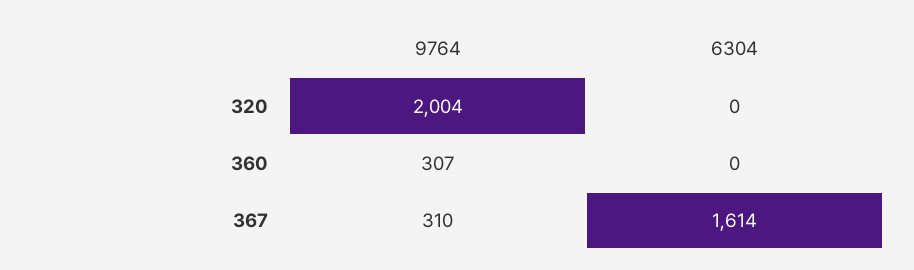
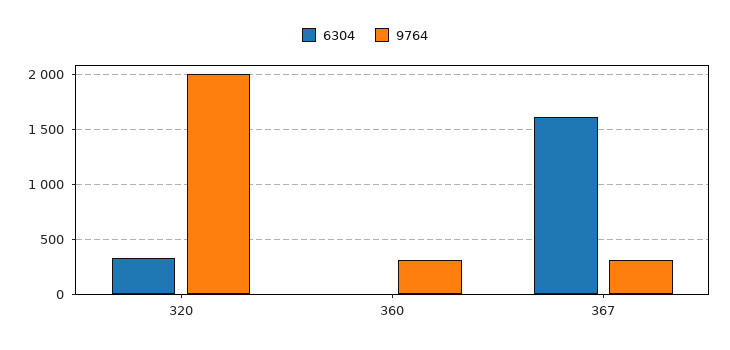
  {
    "9764": {
      "320": 2004,
      "360": 307,
      "367": 310
    },
    "6304": {
-     "320": 0,
+     "320": 300,
      "360": 0,
      "367": 1614
    }
  }

